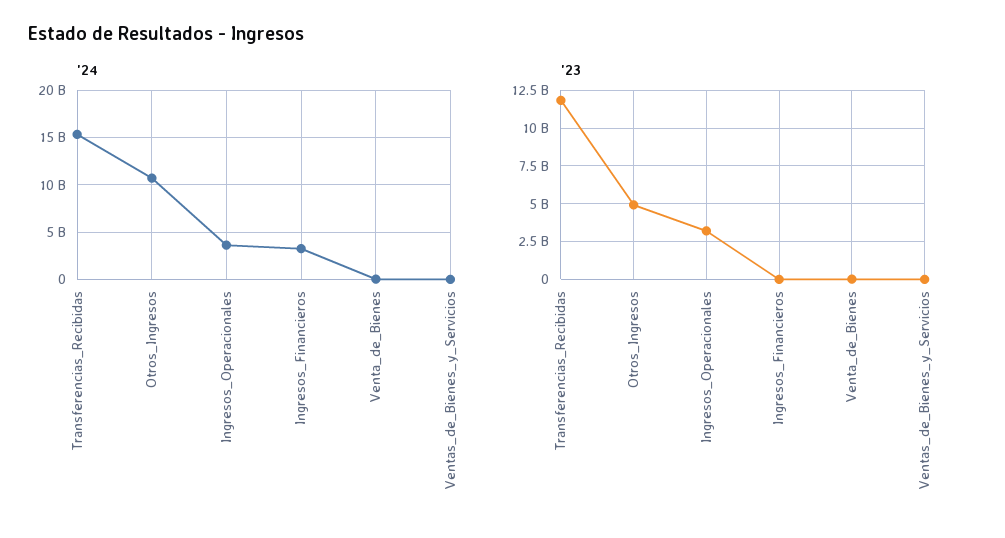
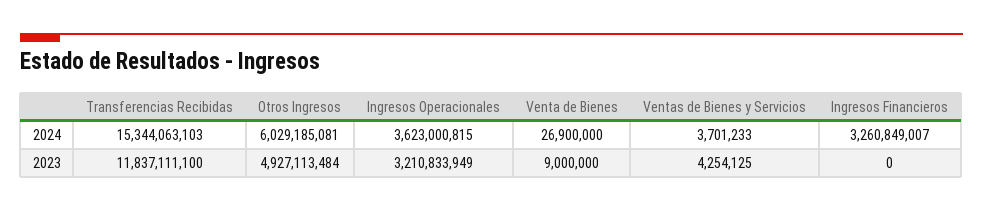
  {
    "'24": {
      "Transferencias_Recibidas": 15344063103,
-     "Otros_Ingresos": 11000000000,
+     "Otros_Ingresos": 6029185081,
      "Ingresos_Operacionales": 3623000815,
      "Ingresos_Financieros": 3260849007,
      "Venta_de_Bienes": 26900000,
      "Ventas_de_Bienes_y_Servicios": 3701233
    },
    "'23": {
      "Transferencias_Recibidas": 11837111100,
      "Otros_Ingresos": 4927113484,
      "Ingresos_Operacionales": 3210833949,
      "Ingresos_Financieros": 0,
      "Venta_de_Bienes": 9000000,
      "Ventas_de_Bienes_y_Servicios": 4254125
    }
  }

